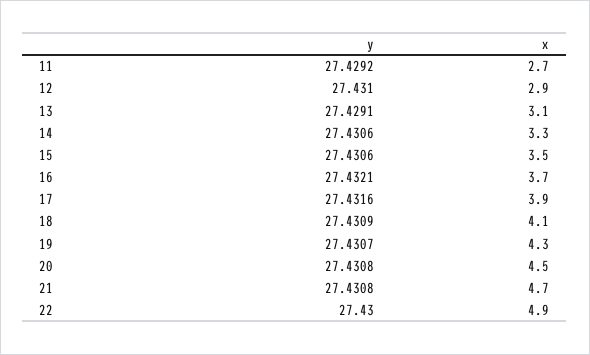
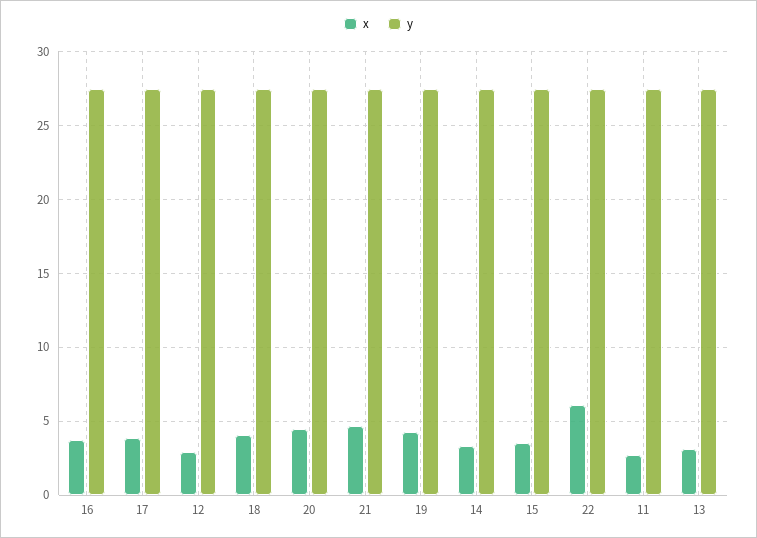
  {
    "y": {
      "11": 27.4292,
      "12": 27.431,
      "13": 27.4291,
      "14": 27.4306,
      "15": 27.4306,
      "16": 27.4321,
      "17": 27.4316,
      "18": 27.4309,
      "19": 27.4307,
      "20": 27.4308,
      "21": 27.4308,
      "22": 27.43
    },
    "x": {
      "11": 2.7,
      "12": 2.9,
      "13": 3.1,
      "14": 3.3,
      "15": 3.5,
      "16": 3.7,
      "17": 3.9,
      "18": 4.1,
      "19": 4.3,
      "20": 4.5,
      "21": 4.7,
-     "22": 4.9
+     "22": 6
    }
  }

